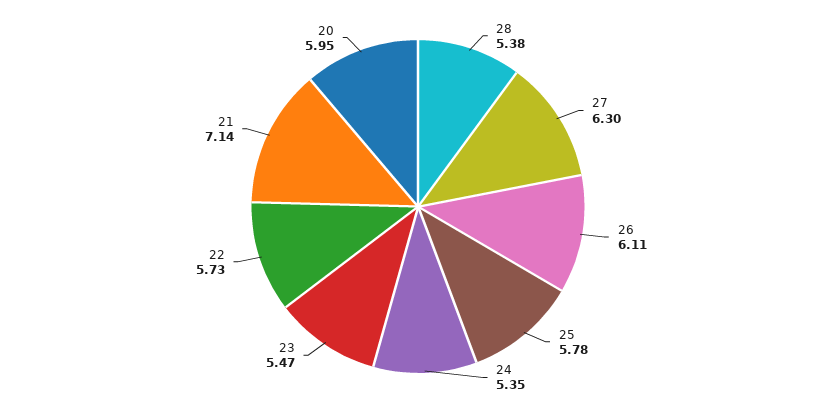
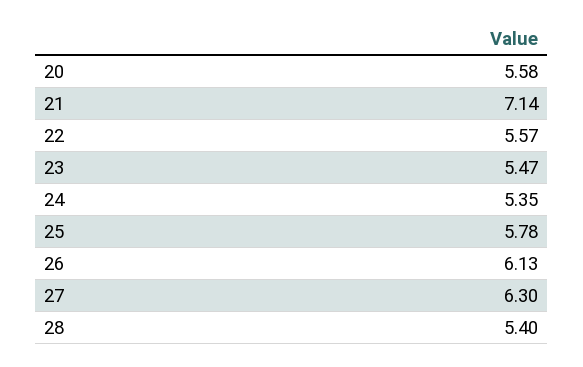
  {
-   "28": 5.38,
+   "28": 5.4,
    "27": 6.3,
-   "26": 6.11,
+   "26": 6.13,
    "25": 5.78,
    "24": 5.35,
    "23": 5.47,
-   "22": 5.73,
+   "22": 5.57,
    "21": 7.14,
-   "20": 5.95
+   "20": 5.58
  }

